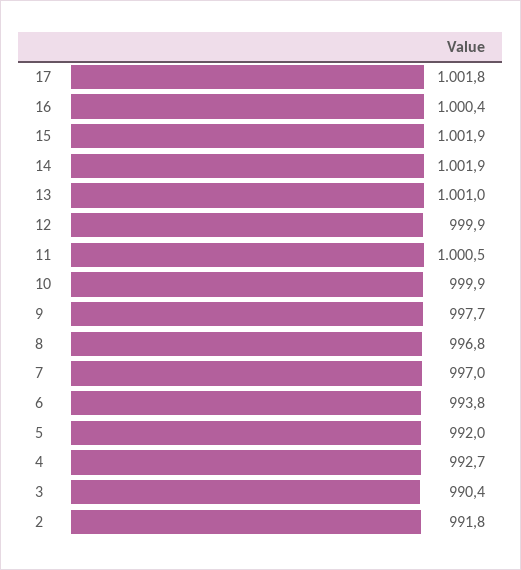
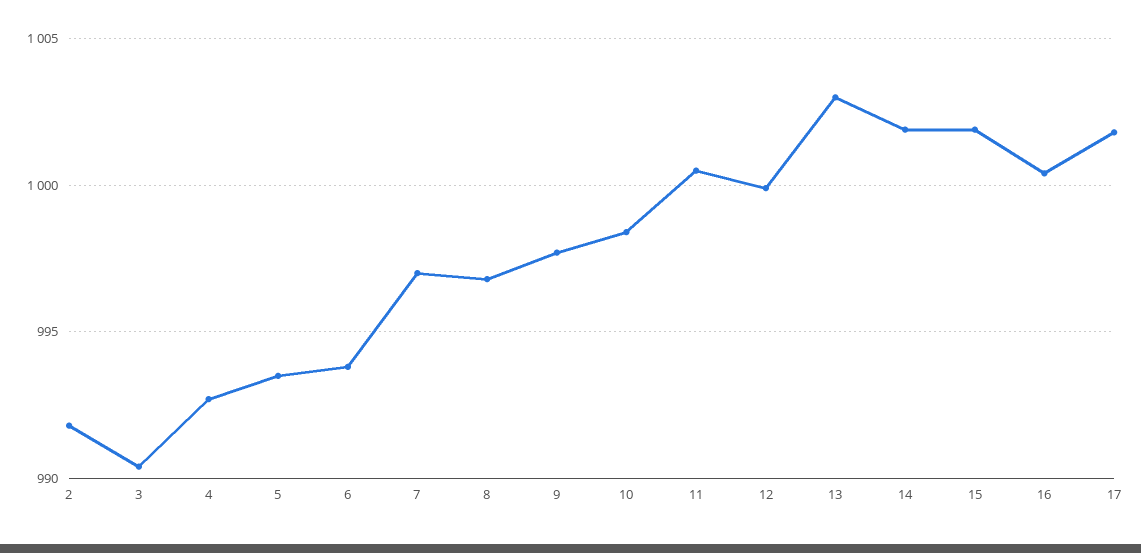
  {
    "17": 1001.8,
    "16": 1000.4,
    "15": 1001.9,
    "14": 1001.9,
-   "13": 1001,
+   "13": 1003,
    "12": 999.9,
    "11": 1000.5,
-   "10": 999.9,
+   "10": 998.5,
    "9": 997.7,
    "8": 996.8,
    "7": 997,
    "6": 993.8,
-   "5": 992,
+   "5": 993.5,
    "4": 992.7,
    "3": 990.4,
    "2": 991.8
  }

